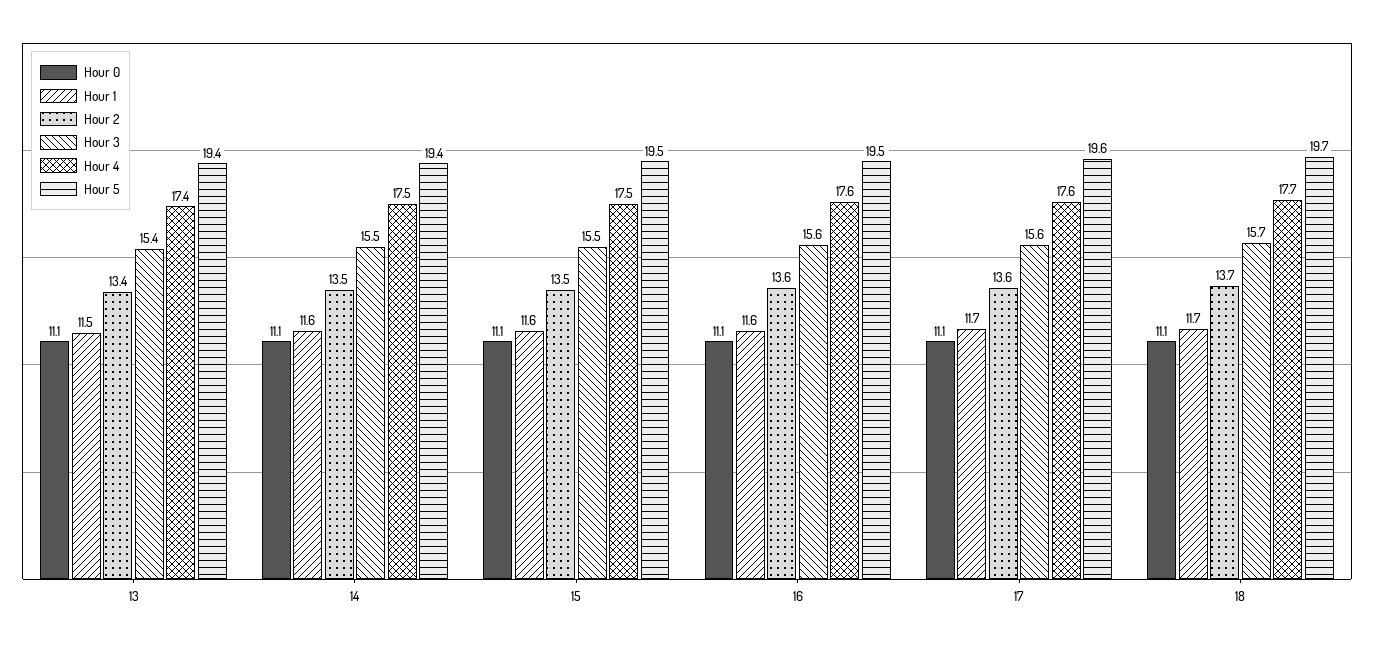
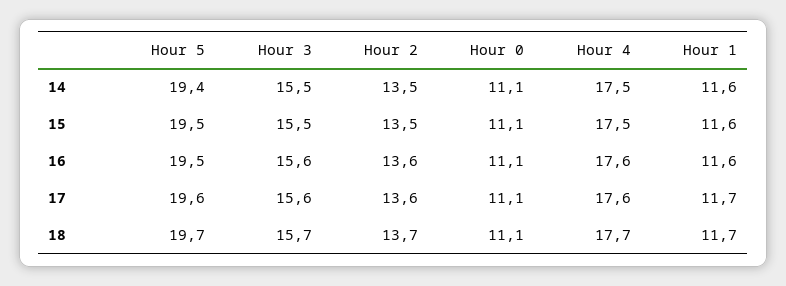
  {
    "Hour 0": {
-     "13": 11.1,
      "14": 11.1,
      "15": 11.1,
      "16": 11.1,
      "17": 11.1,
      "18": 11.1
    },
    "Hour 1": {
-     "13": 11.5,
      "14": 11.6,
      "15": 11.6,
      "16": 11.6,
      "17": 11.7,
      "18": 11.7
    },
    "Hour 2": {
-     "13": 13.4,
      "14": 13.5,
      "15": 13.5,
      "16": 13.6,
      "17": 13.6,
      "18": 13.7
    },
    "Hour 3": {
-     "13": 15.4,
      "14": 15.5,
      "15": 15.5,
      "16": 15.6,
      "17": 15.6,
      "18": 15.7
    },
    "Hour 4": {
-     "13": 17.4,
      "14": 17.5,
      "15": 17.5,
      "16": 17.6,
      "17": 17.6,
      "18": 17.7
    },
    "Hour 5": {
-     "13": 19.4,
      "14": 19.4,
      "15": 19.5,
      "16": 19.5,
      "17": 19.6,
      "18": 19.7
    }
  }

